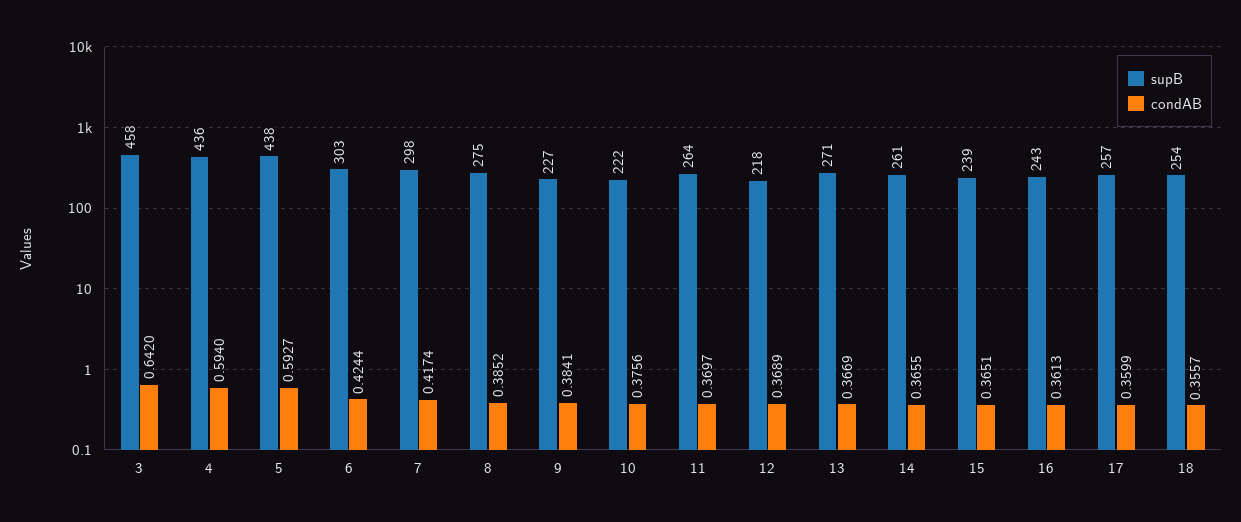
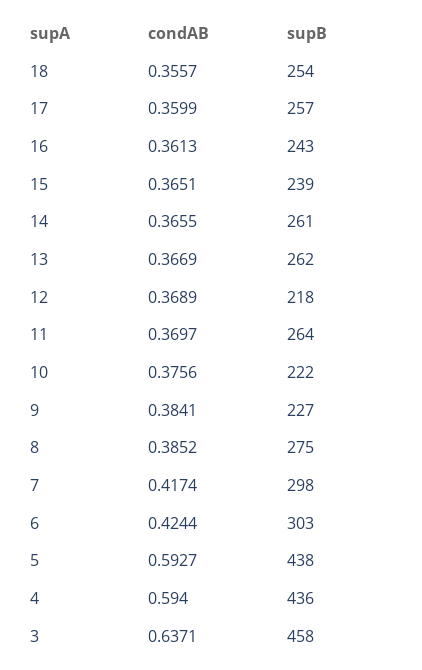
  {
    "supB": {
      "3": 458,
      "4": 436,
      "5": 438,
      "6": 303,
      "7": 298,
      "8": 275,
      "9": 227,
      "10": 222,
      "11": 264,
      "12": 218,
-     "13": 271,
+     "13": 262,
      "14": 261,
      "15": 239,
      "16": 243,
      "17": 257,
      "18": 254
    },
    "condAB": {
-     "3": 0.642,
+     "3": 0.6371,
      "4": 0.594,
      "5": 0.5927,
      "6": 0.4244,
      "7": 0.4174,
      "8": 0.3852,
      "9": 0.3841,
      "10": 0.3756,
      "11": 0.3697,
      "12": 0.3689,
      "13": 0.3669,
      "14": 0.3655,
      "15": 0.3651,
      "16": 0.3613,
      "17": 0.3599,
      "18": 0.3557
    }
  }

